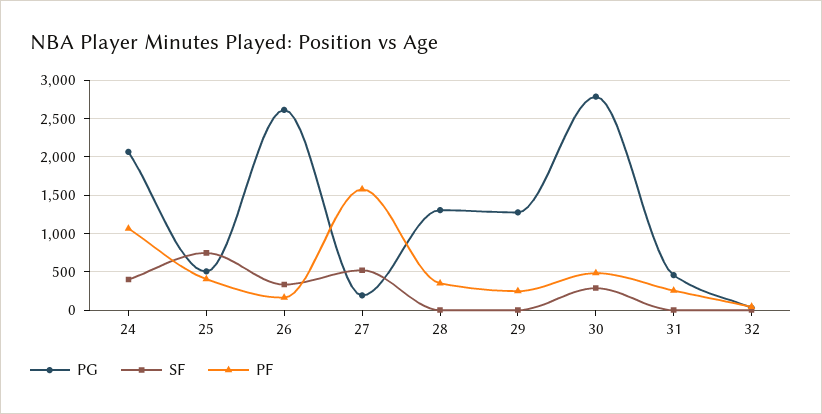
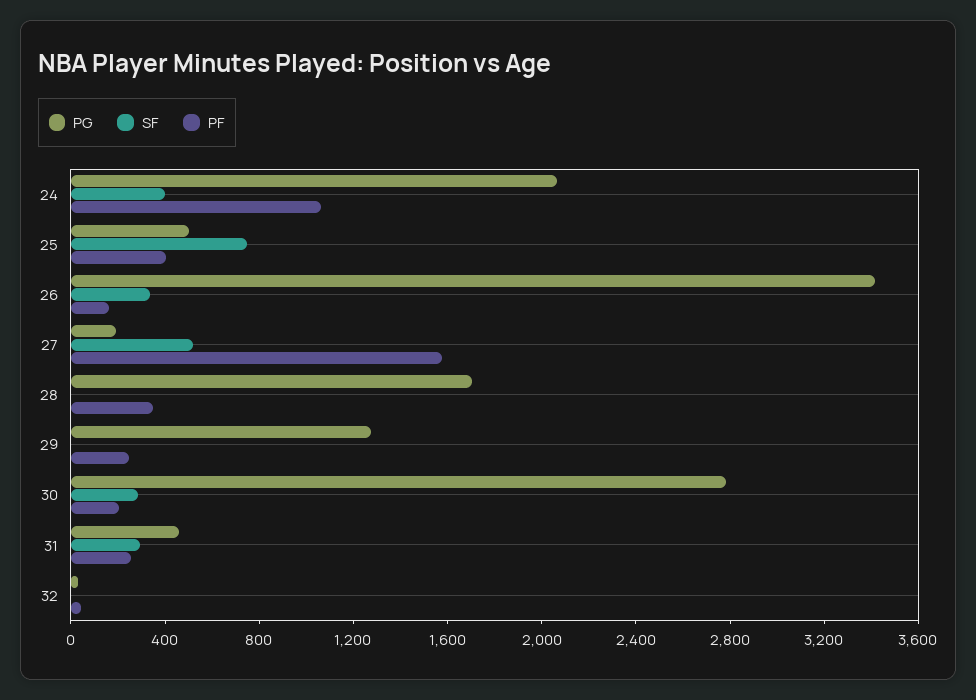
  {
    "PG": {
      "24": 2100,
      "25": 500,
-     "26": 2600,
+     "26": 3400,
      "27": 200,
-     "28": 1300,
+     "28": 1700,
      "29": 1300,
      "30": 2800,
      "31": 500,
      "32": 0
    },
    "SF": {
      "24": 400,
      "25": 700,
      "26": 300,
      "27": 500,
      "28": 0,
      "29": 0,
      "30": 300,
-     "31": 0,
+     "31": 300,
      "32": 0
    },
    "PF": {
      "24": 1100,
      "25": 400,
      "26": 200,
      "27": 1600,
      "28": 400,
      "29": 200,
-     "30": 500,
+     "30": 200,
      "31": 300,
      "32": 0
    }
  }

